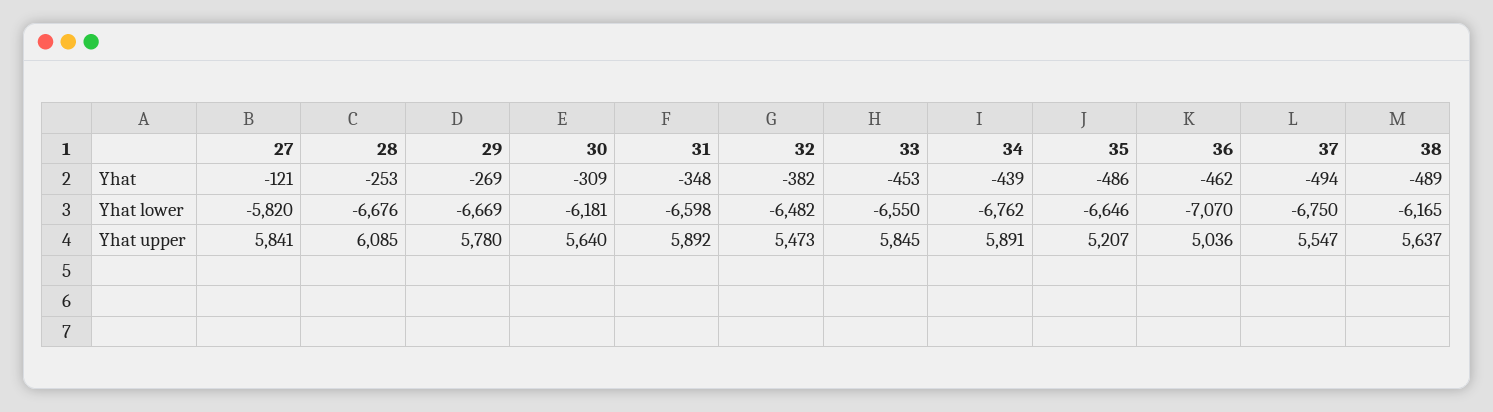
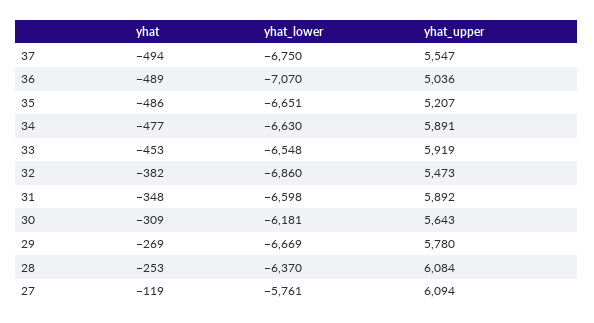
  {
    "27": {
-     "Yhat": -121,
+     "Yhat": -119,
-     "Yhat lower": -5820,
+     "Yhat lower": -5761,
-     "Yhat upper": 5841
+     "Yhat upper": 6094
    },
    "28": {
      "Yhat": -253,
-     "Yhat lower": -6676,
+     "Yhat lower": -6370,
-     "Yhat upper": 6085
+     "Yhat upper": 6084
    },
    "29": {
      "Yhat": -269,
      "Yhat lower": -6669,
      "Yhat upper": 5780
    },
    "30": {
      "Yhat": -309,
      "Yhat lower": -6181,
-     "Yhat upper": 5640
+     "Yhat upper": 5643
    },
    "31": {
      "Yhat": -348,
      "Yhat lower": -6598,
      "Yhat upper": 5892
    },
    "32": {
      "Yhat": -382,
-     "Yhat lower": -6482,
+     "Yhat lower": -6860,
      "Yhat upper": 5473
    },
    "33": {
      "Yhat": -453,
-     "Yhat lower": -6550,
+     "Yhat lower": -6548,
-     "Yhat upper": 5845
+     "Yhat upper": 5919
    },
    "34": {
-     "Yhat": -439,
+     "Yhat": -477,
-     "Yhat lower": -6762,
+     "Yhat lower": -6630,
      "Yhat upper": 5891
    },
    "35": {
      "Yhat": -486,
-     "Yhat lower": -6646,
+     "Yhat lower": -6651,
      "Yhat upper": 5207
    },
    "36": {
-     "Yhat": -462,
+     "Yhat": -489,
      "Yhat lower": -7070,
      "Yhat upper": 5036
    },
    "37": {
      "Yhat": -494,
      "Yhat lower": -6750,
      "Yhat upper": 5547
-   },
+   }
-   "38": {
-     "Yhat": -489,
-     "Yhat lower": -6165,
-     "Yhat upper": 5637
-   }
  }

